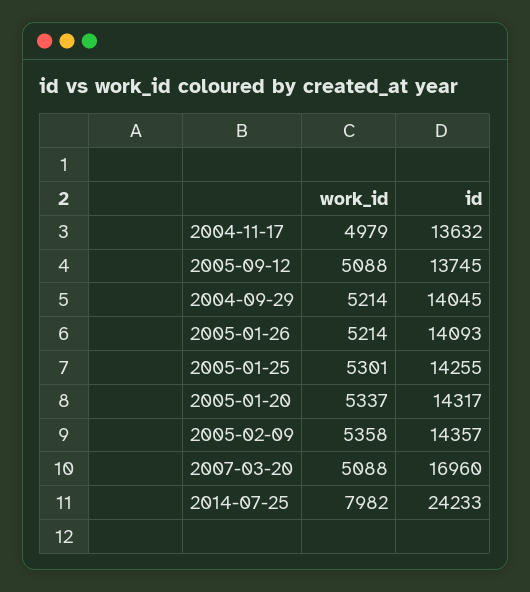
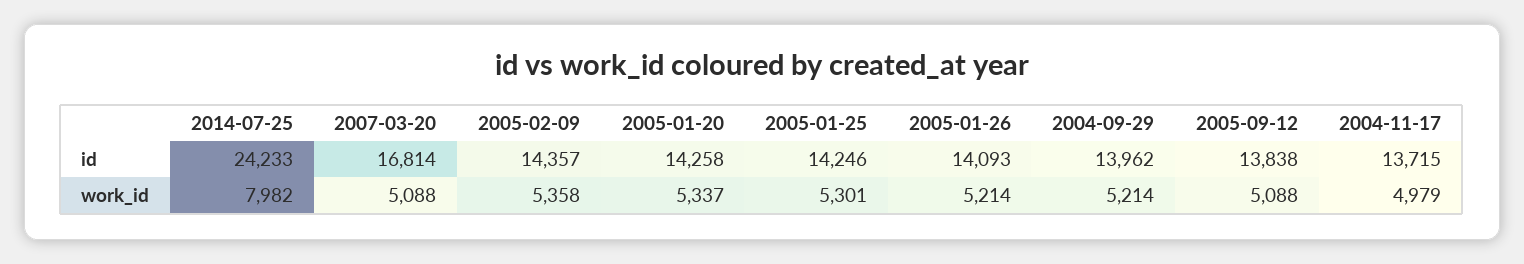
  {
    "work_id": {
      "2004-11-17": 4979,
      "2005-09-12": 5088,
      "2004-09-29": 5214,
      "2005-01-26": 5214,
      "2005-01-25": 5301,
      "2005-01-20": 5337,
      "2005-02-09": 5358,
      "2007-03-20": 5088,
      "2014-07-25": 7982
    },
    "id": {
-     "2004-11-17": 13632,
+     "2004-11-17": 13715,
-     "2005-09-12": 13745,
+     "2005-09-12": 13838,
-     "2004-09-29": 14045,
+     "2004-09-29": 13962,
      "2005-01-26": 14093,
-     "2005-01-25": 14255,
+     "2005-01-25": 14246,
-     "2005-01-20": 14317,
+     "2005-01-20": 14258,
      "2005-02-09": 14357,
-     "2007-03-20": 16960,
+     "2007-03-20": 16814,
      "2014-07-25": 24233
    }
  }

